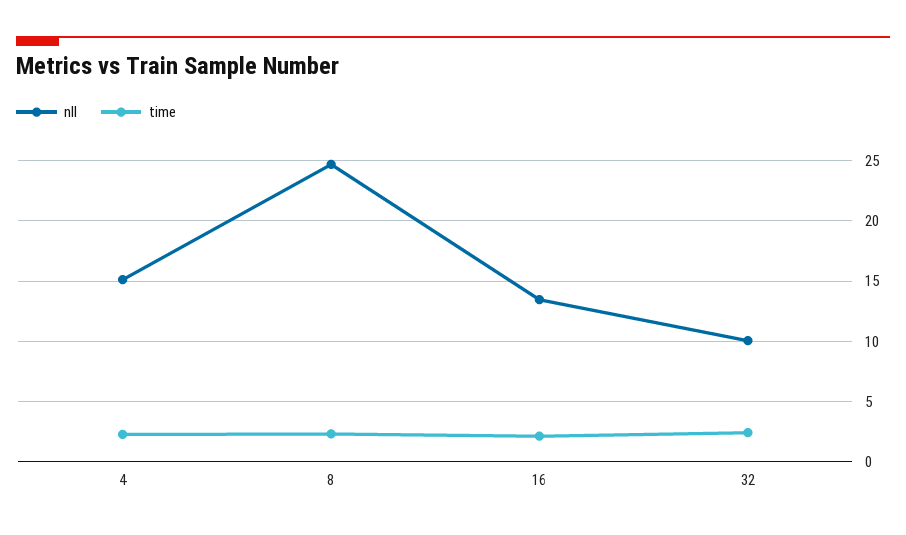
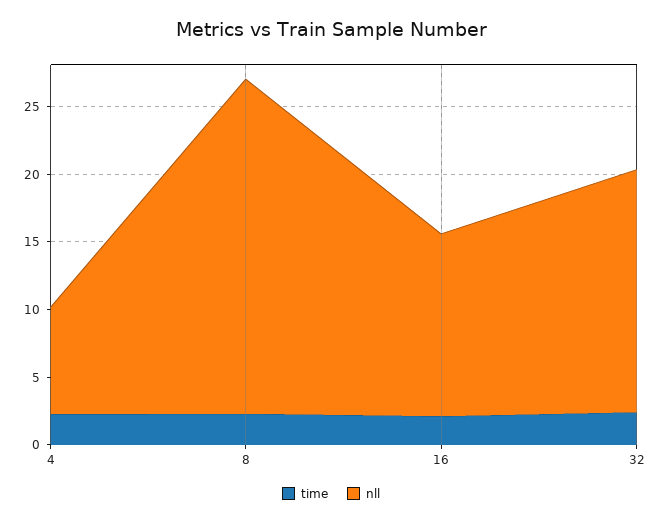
  {
    "nll": {
-     "4": 15,
+     "4": 8,
      "8": 24.5,
      "16": 13.5,
-     "32": 10
+     "32": 18
    },
    "time": {
      "4": 2.5,
      "8": 2.5,
      "16": 2,
      "32": 2.5
    }
  }

